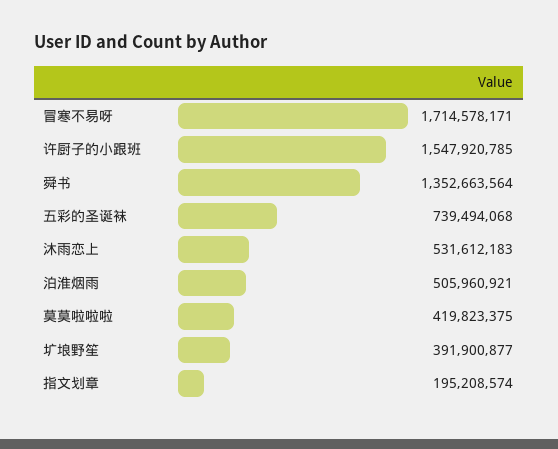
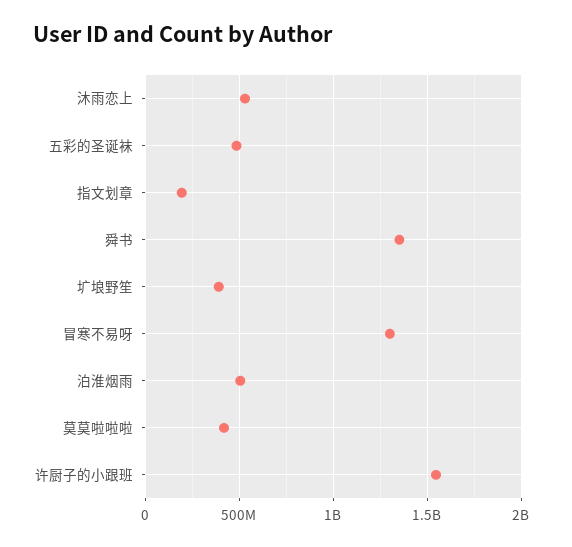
  {
-   "冒寒不易呀": 1714578171,
+   "冒寒不易呀": 1300000000,
    "许厨子的小跟班": 1547920785,
    "舜书": 1352663564,
-   "五彩的圣诞袜": 739494068,
+   "五彩的圣诞袜": 500000000,
    "沐雨恋上": 531612183,
    "泊淮烟雨": 505960921,
    "莫莫啦啦啦": 419823375,
    "圹埌野笙": 391900877,
    "指文划章": 195208574
  }

